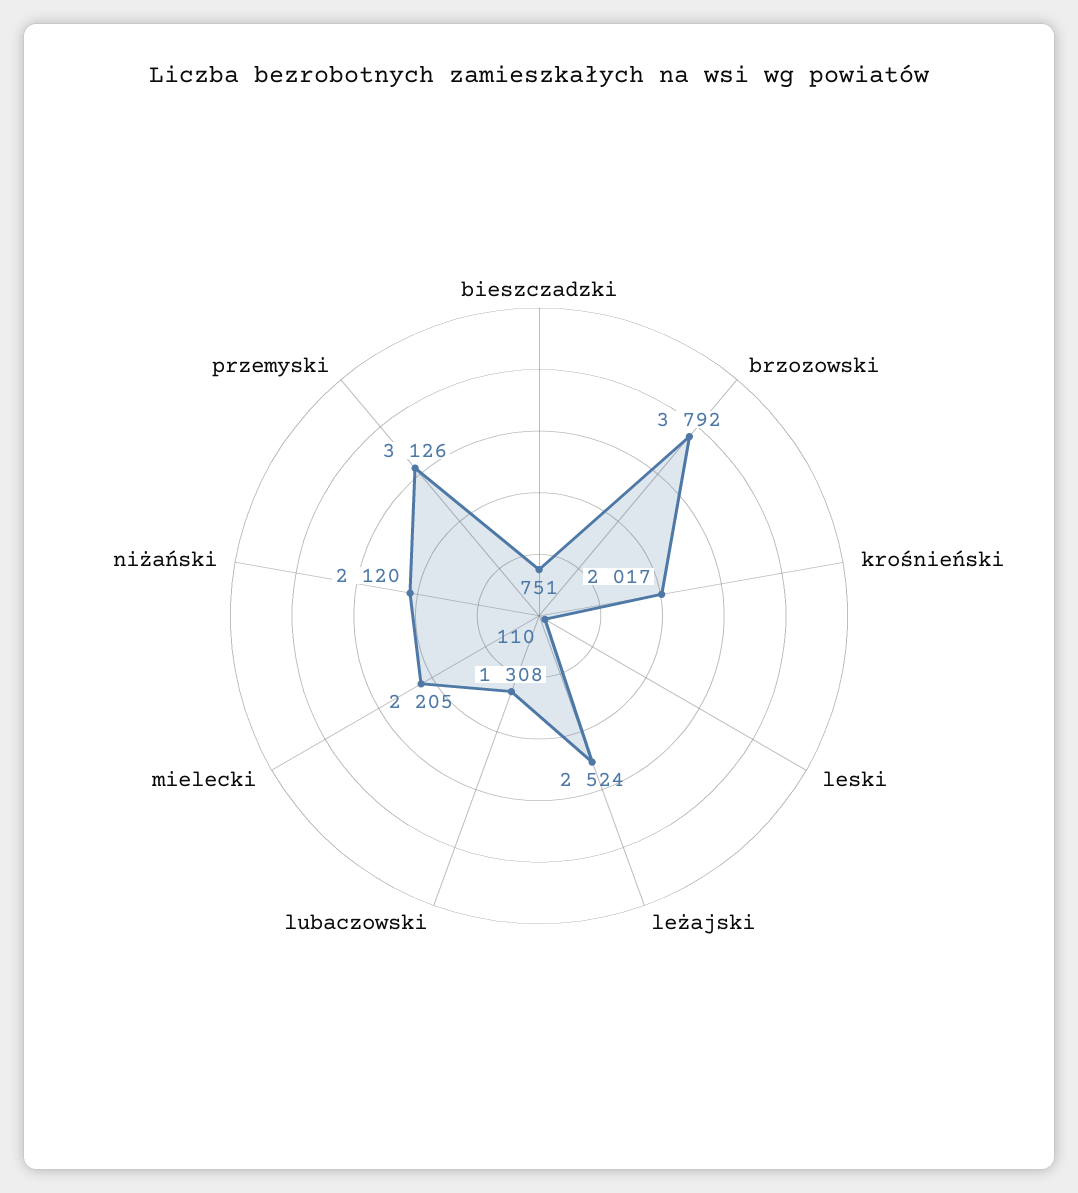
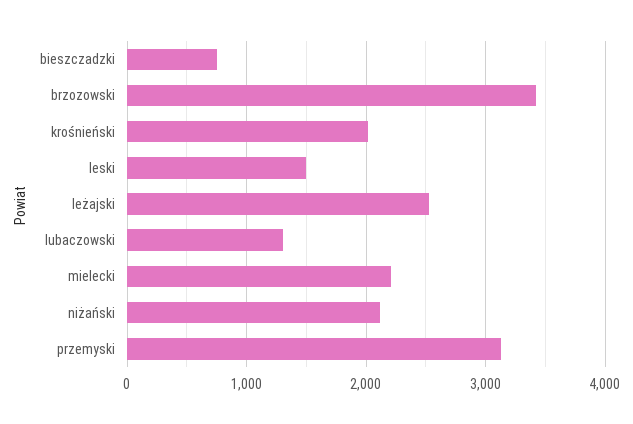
  {
    "bieszczadzki": 751,
-   "brzozowski": 3792,
+   "brzozowski": 3400,
    "krośnieński": 2017,
-   "leski": 110,
+   "leski": 1500,
    "leżajski": 2524,
    "lubaczowski": 1308,
    "mielecki": 2205,
    "niżański": 2120,
    "przemyski": 3126
  }

